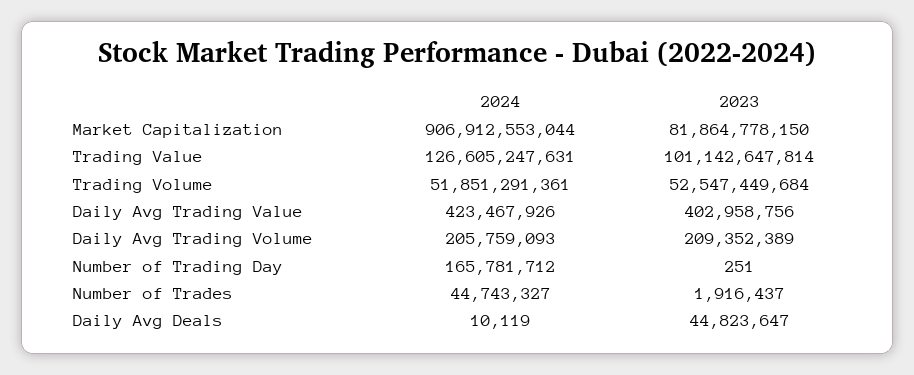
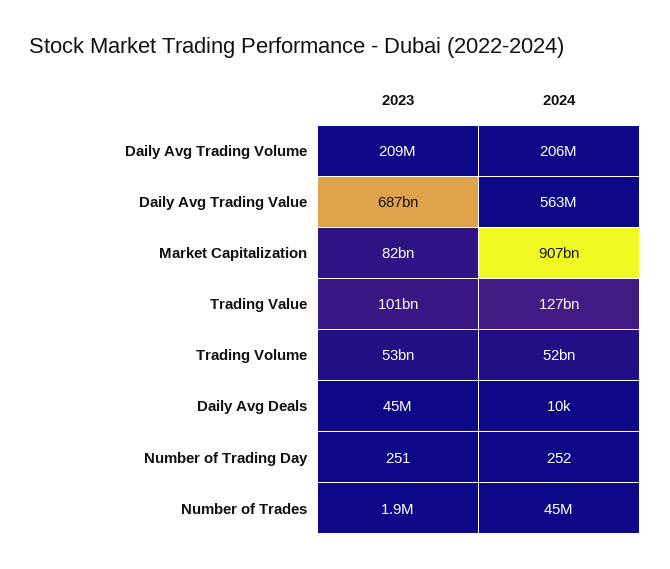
  {
    "2024": {
      "Market Capitalization": 906912553044,
      "Trading Value": 126605247631,
      "Trading Volume": 51851291361,
-     "Daily Avg Trading Value": 423467926,
+     "Daily Avg Trading Value": 563000000,
      "Daily Avg Trading Volume": 205759093,
-     "Number of Trading Day": 165781712,
+     "Number of Trading Day": 252,
      "Number of Trades": 44743327,
      "Daily Avg Deals": 10119
    },
    "2023": {
      "Market Capitalization": 81864778150,
      "Trading Value": 101142647814,
      "Trading Volume": 52547449684,
-     "Daily Avg Trading Value": 402958756,
+     "Daily Avg Trading Value": 687000000000,
      "Daily Avg Trading Volume": 209352389,
      "Number of Trading Day": 251,
      "Number of Trades": 1916437,
      "Daily Avg Deals": 44823647
    }
  }

